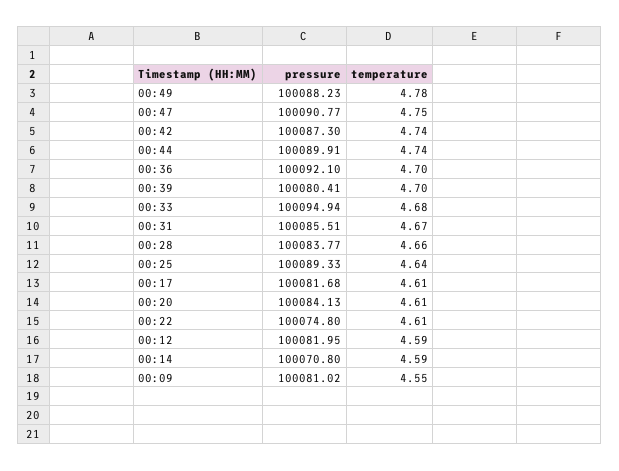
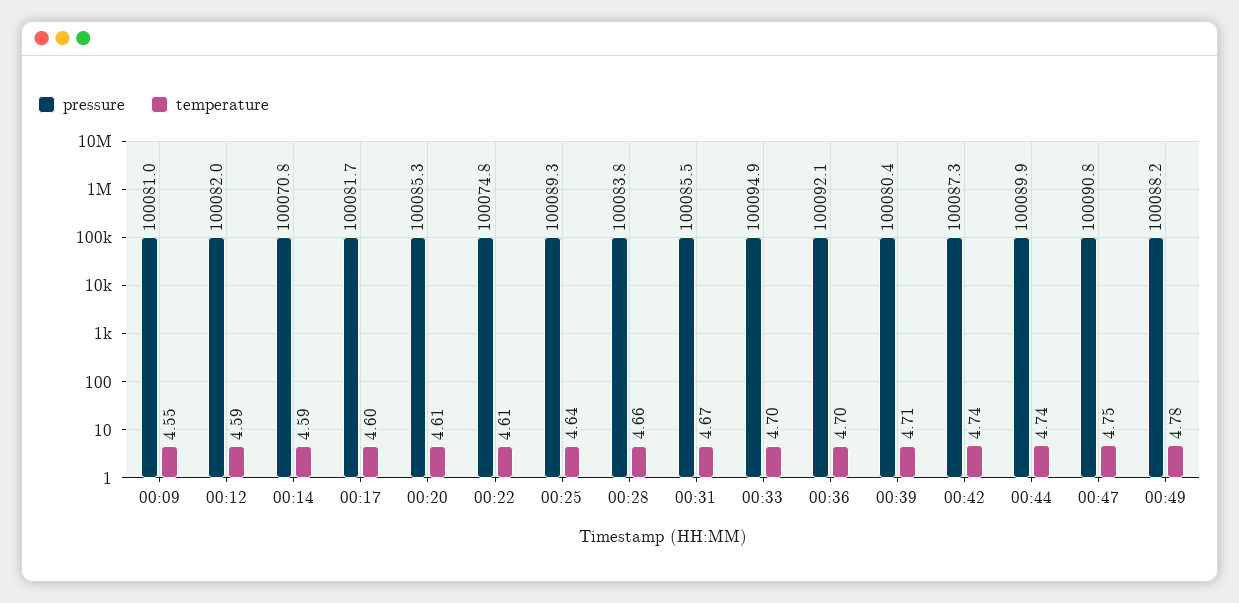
  {
    "pressure": {
      "00:49": 100088.23,
      "00:47": 100090.77,
      "00:42": 100087.3,
      "00:44": 100089.91,
      "00:36": 100092.1,
      "00:39": 100080.41,
      "00:33": 100094.94,
      "00:31": 100085.51,
      "00:28": 100083.77,
      "00:25": 100089.33,
      "00:17": 100081.68,
-     "00:20": 100084.13,
+     "00:20": 100085.3,
      "00:22": 100074.8,
      "00:12": 100081.95,
      "00:14": 100070.8,
      "00:09": 100081.02
    },
    "temperature": {
      "00:49": 4.78,
      "00:47": 4.75,
      "00:42": 4.74,
      "00:44": 4.74,
      "00:36": 4.7,
-     "00:39": 4.7,
+     "00:39": 4.71,
-     "00:33": 4.68,
+     "00:33": 4.7,
      "00:31": 4.67,
      "00:28": 4.66,
      "00:25": 4.64,
-     "00:17": 4.61,
+     "00:17": 4.6,
      "00:20": 4.61,
      "00:22": 4.61,
      "00:12": 4.59,
      "00:14": 4.59,
      "00:09": 4.55
    }
  }

